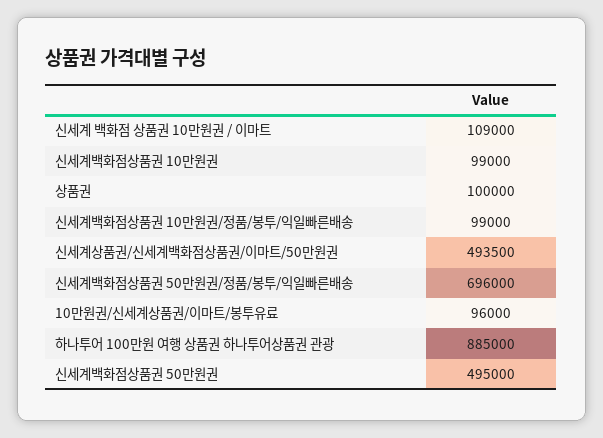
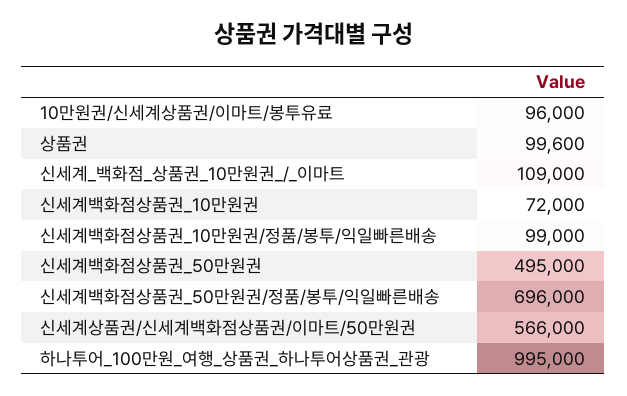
  {
    "신세계 백화점 상품권 10만원권 / 이마트": 109000,
-   "신세계백화점상품권 10만원권": 99000,
+   "신세계백화점상품권 10만원권": 72000,
-   "상품권": 100000,
+   "상품권": 99600,
    "신세계백화점상품권 10만원권/정품/봉투/익일빠른배송": 99000,
-   "신세계상품권/신세계백화점상품권/이마트/50만원권": 493500,
+   "신세계상품권/신세계백화점상품권/이마트/50만원권": 566000,
    "신세계백화점상품권 50만원권/정품/봉투/익일빠른배송": 696000,
    "10만원권/신세계상품권/이마트/봉투유료": 96000,
-   "하나투어 100만원 여행 상품권 하나투어상품권 관광": 885000,
+   "하나투어 100만원 여행 상품권 하나투어상품권 관광": 995000,
    "신세계백화점상품권 50만원권": 495000
  }

